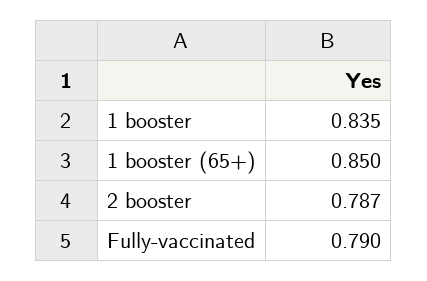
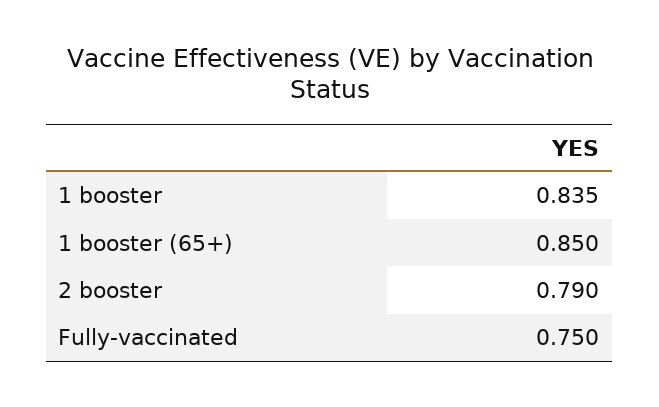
  {
    "1 booster": 0.835,
    "1 booster (65+)": 0.85,
-   "2 booster": 0.787,
+   "2 booster": 0.79,
-   "Fully-vaccinated": 0.79
+   "Fully-vaccinated": 0.75
  }

